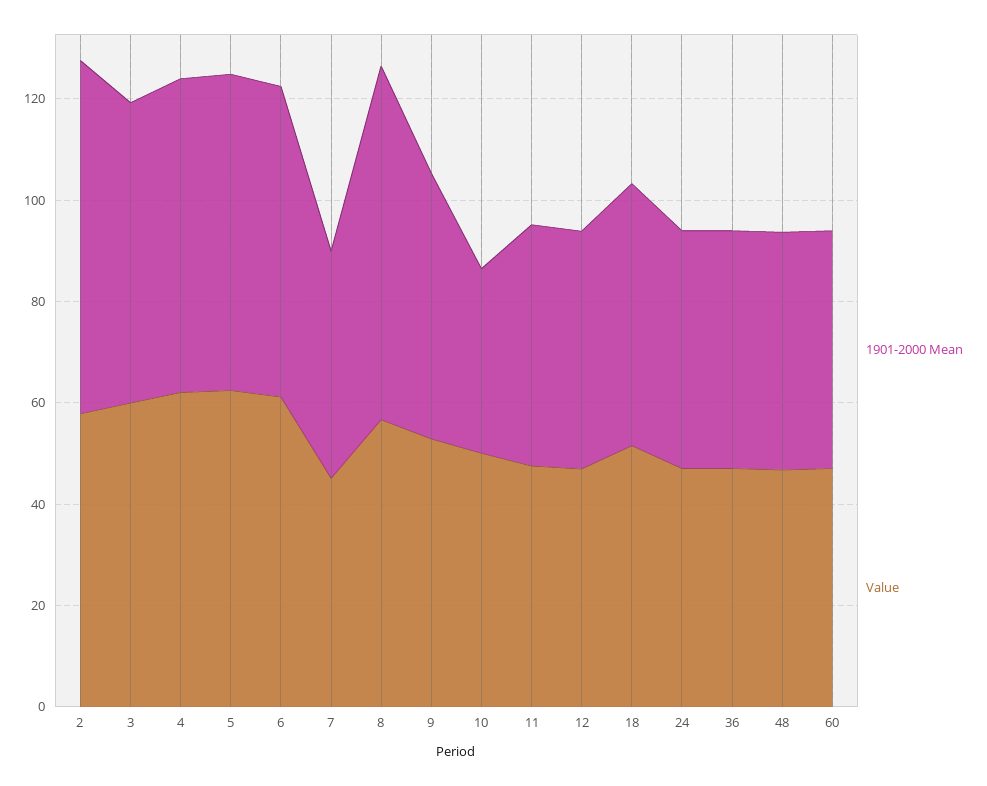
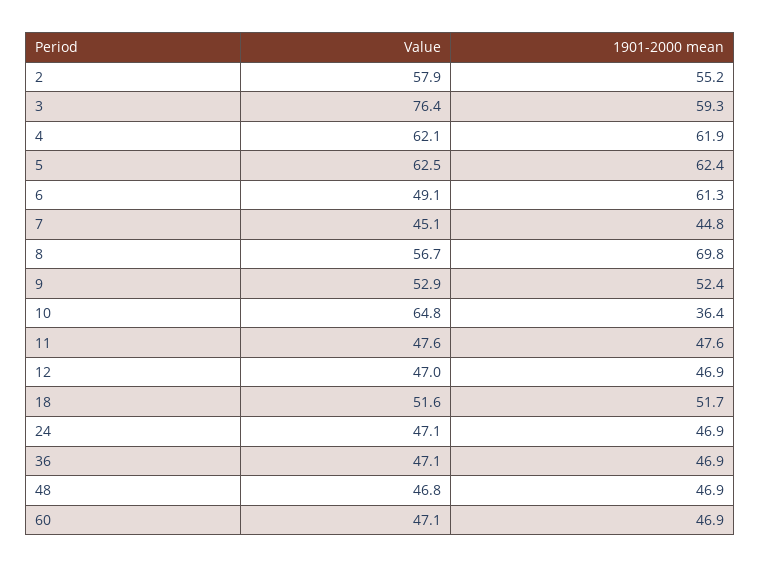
  {
    "1901-2000 Mean": {
-     "2": 70,
+     "2": 55.2,
      "3": 59.3,
      "4": 61.9,
      "5": 62.4,
      "6": 61.3,
      "7": 44.8,
      "8": 69.8,
      "9": 52.4,
      "10": 36.4,
      "11": 47.6,
      "12": 46.9,
      "18": 51.7,
      "24": 46.9,
      "36": 46.9,
      "48": 46.9,
      "60": 46.9
    },
    "Value": {
      "2": 57.9,
-     "3": 60,
+     "3": 76.4,
      "4": 62.1,
      "5": 62.5,
-     "6": 60,
+     "6": 49.1,
      "7": 45.1,
      "8": 56.7,
      "9": 52.9,
-     "10": 50,
+     "10": 64.8,
      "11": 47.6,
      "12": 47,
      "18": 51.6,
      "24": 47.1,
      "36": 47.1,
      "48": 46.8,
      "60": 47.1
    }
  }

